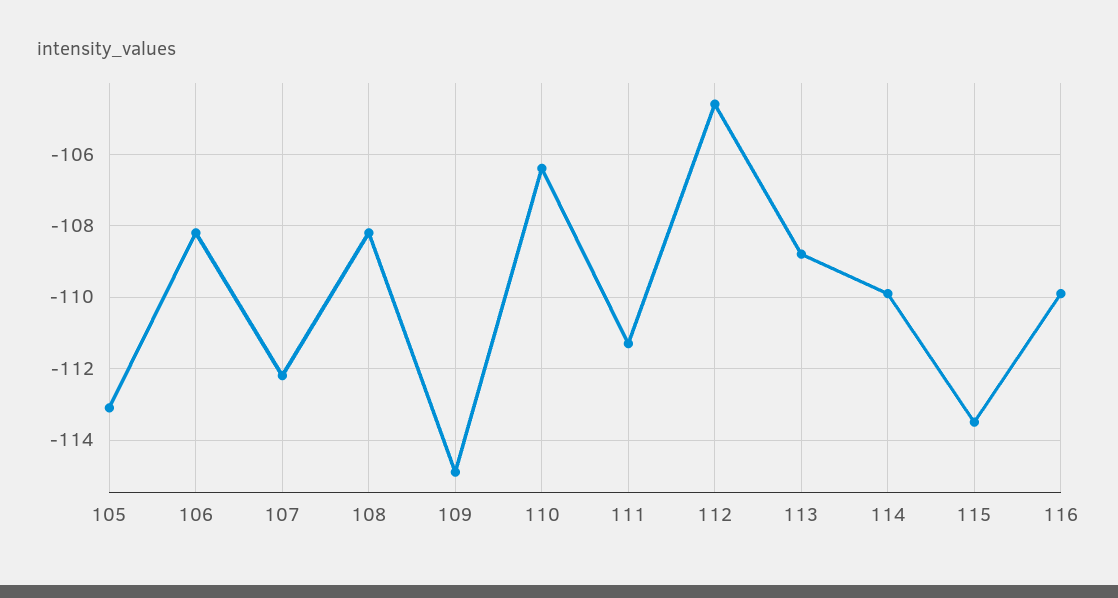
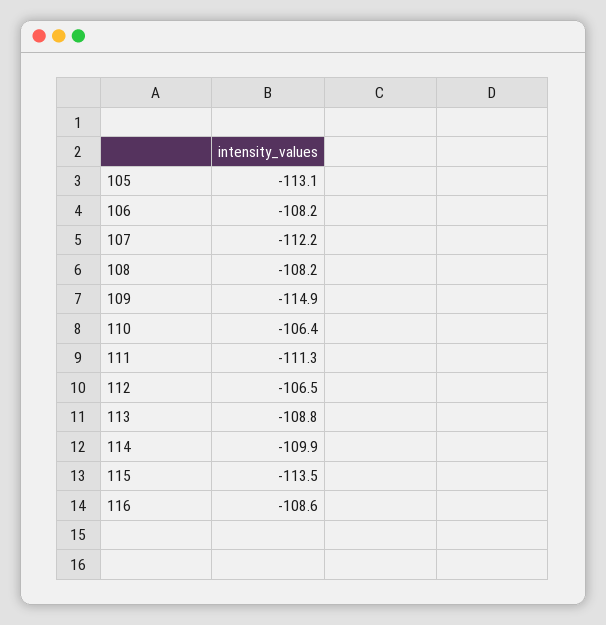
  {
    "105": -113.1,
    "106": -108.2,
    "107": -112.2,
    "108": -108.2,
    "109": -114.9,
    "110": -106.4,
    "111": -111.3,
-   "112": -104.5,
+   "112": -106.5,
    "113": -108.8,
    "114": -109.9,
    "115": -113.5,
-   "116": -110
+   "116": -108.6
  }

